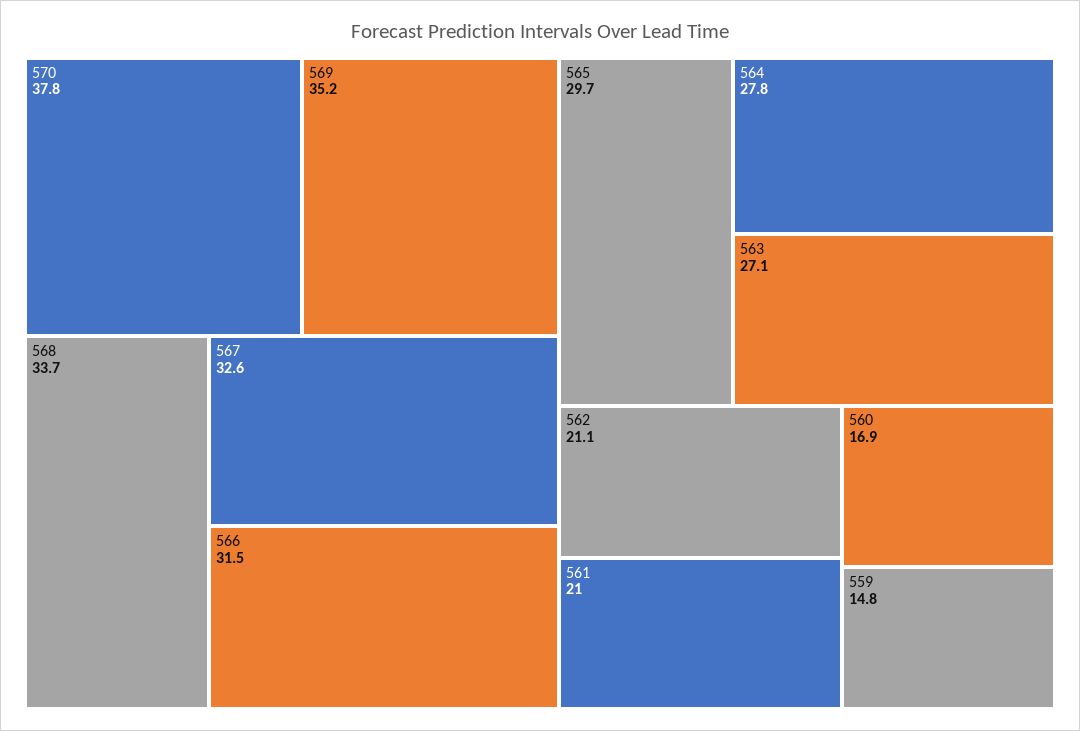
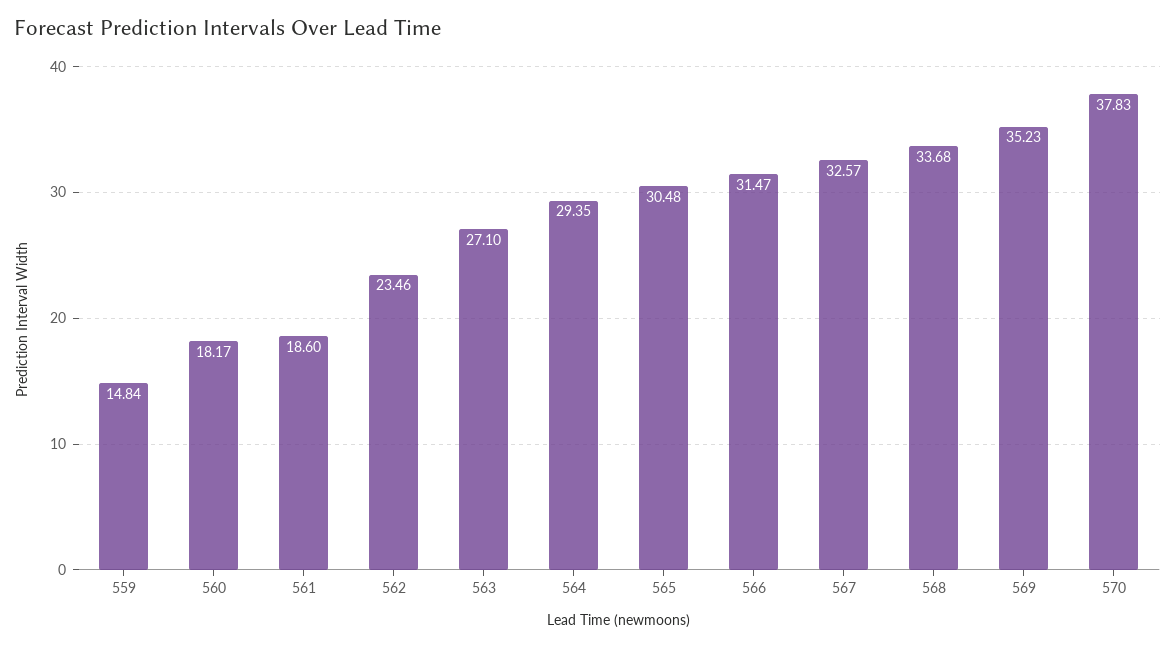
  {
    "570": 37.83,
    "569": 35.23,
    "568": 33.68,
    "567": 32.57,
    "566": 31.47,
-   "565": 29.7,
+   "565": 30.48,
-   "564": 27.8,
+   "564": 29.35,
    "563": 27.1,
-   "562": 21.1,
+   "562": 23.46,
-   "561": 21,
+   "561": 18.6,
-   "560": 16.9,
+   "560": 18.17,
    "559": 14.84
  }

